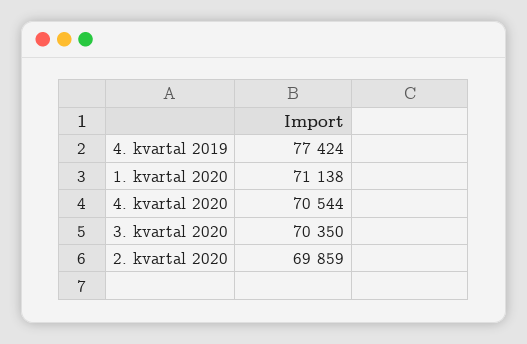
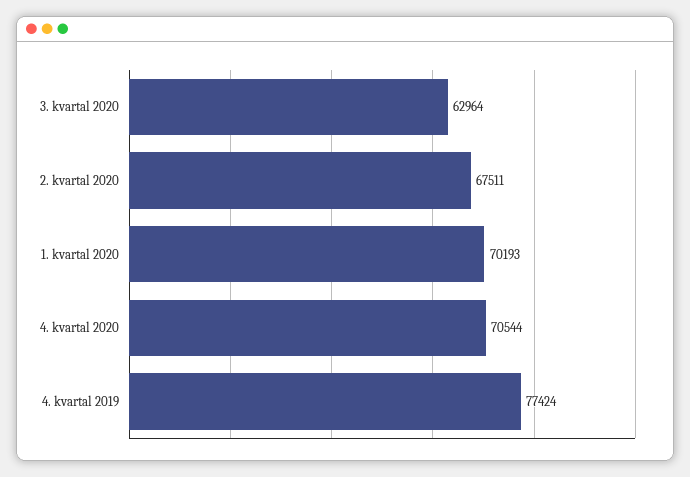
  {
    "4. kvartal 2019": 77424,
-   "1. kvartal 2020": 71138,
+   "1. kvartal 2020": 70193,
    "4. kvartal 2020": 70544,
-   "3. kvartal 2020": 70350,
+   "3. kvartal 2020": 62964,
-   "2. kvartal 2020": 69859
+   "2. kvartal 2020": 67511
  }

